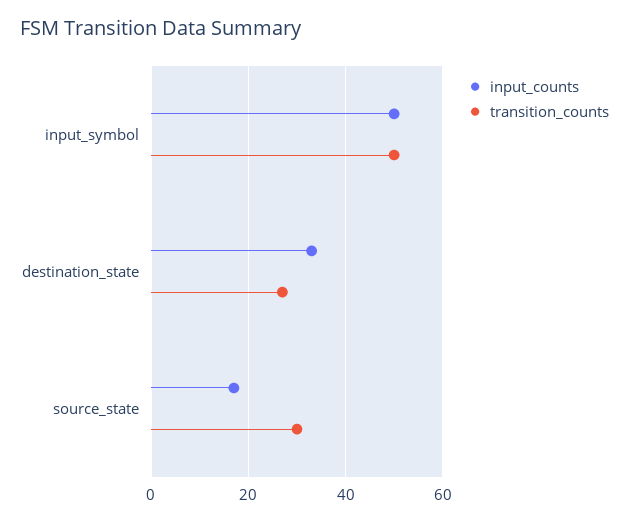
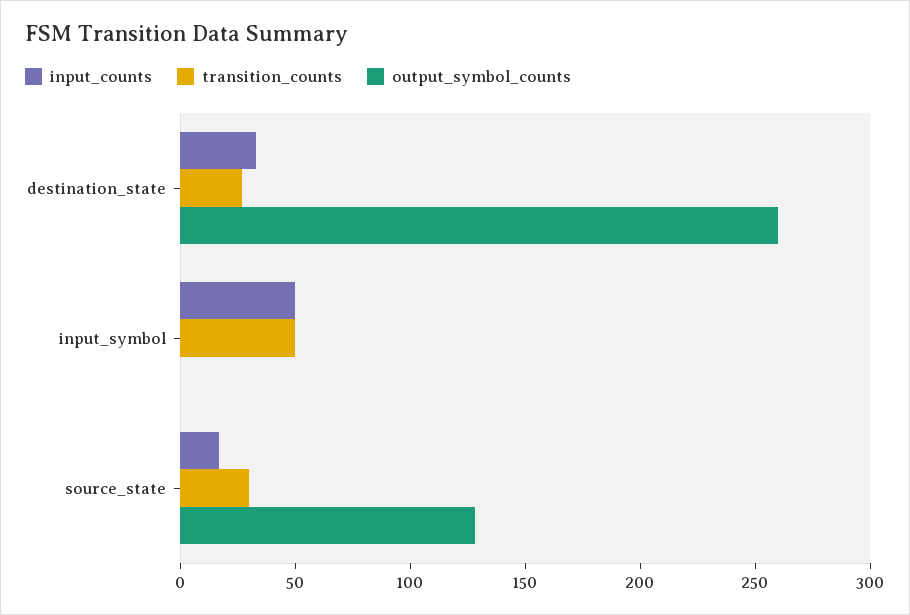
  {
    "input_counts": {
      "input_symbol": 50,
      "destination_state": 35,
      "source_state": 15
    },
    "transition_counts": {
      "input_symbol": 50,
      "destination_state": 25,
      "source_state": 30
-   }
+   },
+   "output_symbol_counts": {
+     "destination_state": 260,
+     "input_symbol": 0,
+     "source_state": 130
+   }
  }

